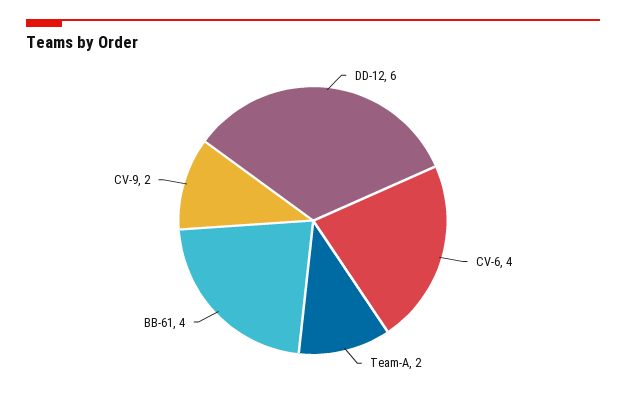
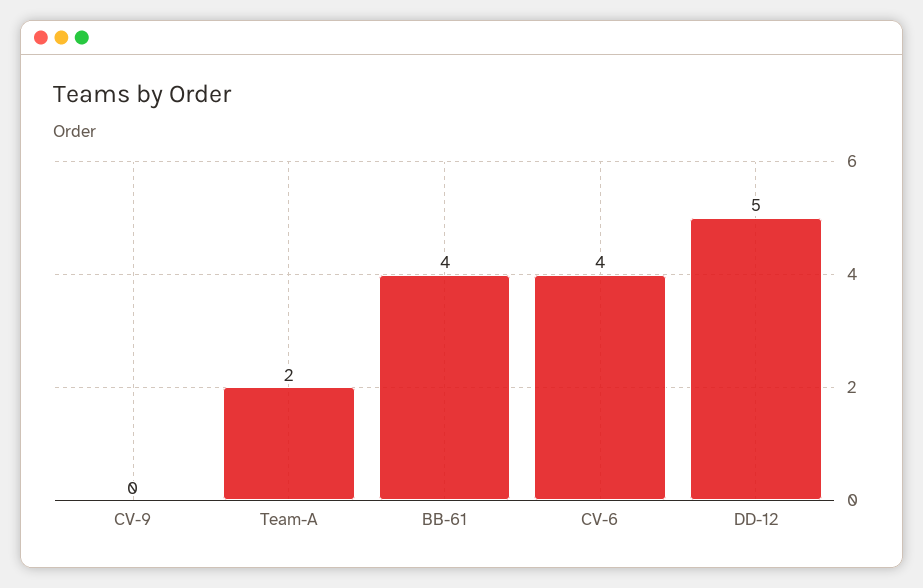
  {
-   "DD-12": 6,
+   "DD-12": 5,
    "CV-6": 4,
    "Team-A": 2,
    "BB-61": 4,
-   "CV-9": 2
+   "CV-9": 0
  }

